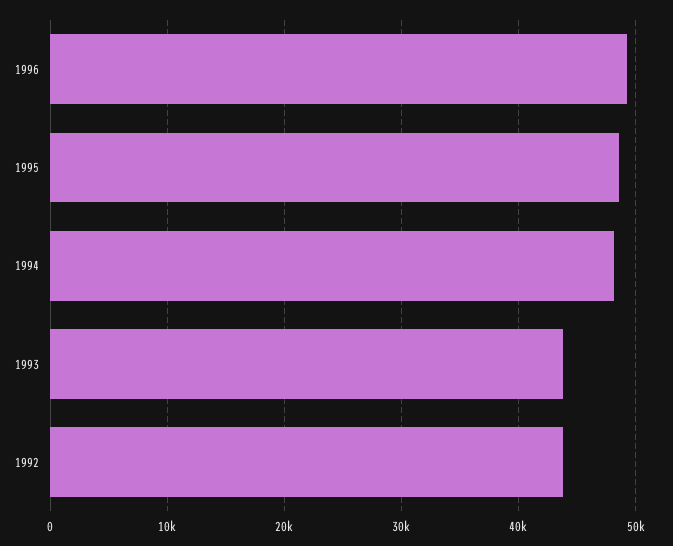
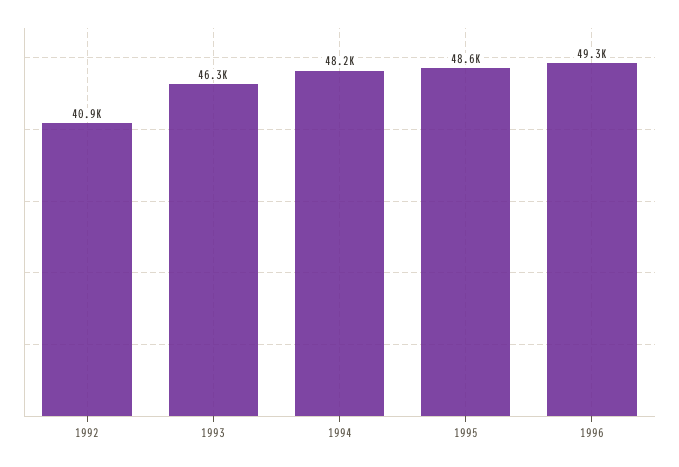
  {
    "1996": 49300,
    "1995": 48600,
    "1994": 48200,
-   "1993": 44000,
+   "1993": 46300,
-   "1992": 44000
+   "1992": 40900
  }

